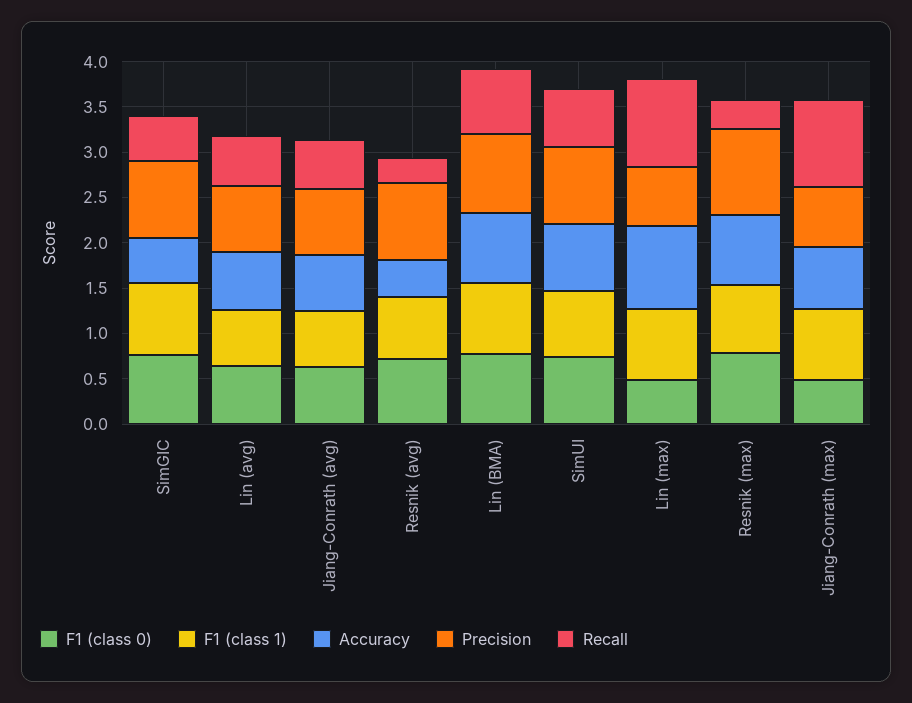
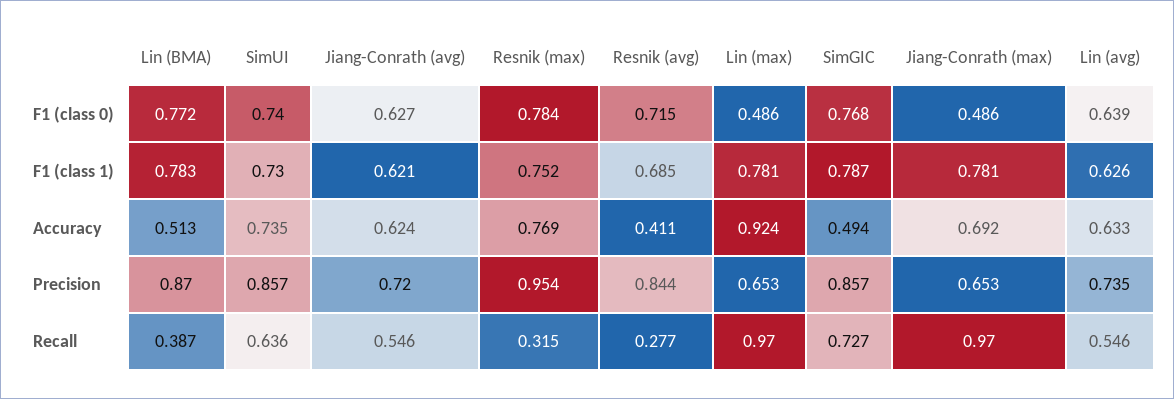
  {
    "F1 (class 0)": {
      "SimGIC": 0.768,
      "Lin (avg)": 0.639,
      "Jiang-Conrath (avg)": 0.627,
      "Resnik (avg)": 0.715,
      "Lin (BMA)": 0.772,
      "SimUI": 0.74,
      "Lin (max)": 0.486,
      "Resnik (max)": 0.784,
      "Jiang-Conrath (max)": 0.486
    },
    "F1 (class 1)": {
      "SimGIC": 0.787,
      "Lin (avg)": 0.626,
      "Jiang-Conrath (avg)": 0.621,
      "Resnik (avg)": 0.685,
      "Lin (BMA)": 0.783,
      "SimUI": 0.73,
      "Lin (max)": 0.781,
      "Resnik (max)": 0.752,
      "Jiang-Conrath (max)": 0.781
    },
    "Accuracy": {
      "SimGIC": 0.494,
      "Lin (avg)": 0.633,
      "Jiang-Conrath (avg)": 0.624,
      "Resnik (avg)": 0.411,
-     "Lin (BMA)": 0.8,
+     "Lin (BMA)": 0.513,
      "SimUI": 0.735,
      "Lin (max)": 0.924,
      "Resnik (max)": 0.769,
      "Jiang-Conrath (max)": 0.692
    },
    "Precision": {
      "SimGIC": 0.857,
      "Lin (avg)": 0.735,
      "Jiang-Conrath (avg)": 0.72,
      "Resnik (avg)": 0.844,
      "Lin (BMA)": 0.87,
      "SimUI": 0.857,
      "Lin (max)": 0.653,
      "Resnik (max)": 0.954,
      "Jiang-Conrath (max)": 0.653
    },
    "Recall": {
-     "SimGIC": 0.5,
+     "SimGIC": 0.727,
      "Lin (avg)": 0.546,
      "Jiang-Conrath (avg)": 0.546,
      "Resnik (avg)": 0.277,
-     "Lin (BMA)": 0.7,
+     "Lin (BMA)": 0.387,
      "SimUI": 0.636,
      "Lin (max)": 0.97,
      "Resnik (max)": 0.315,
      "Jiang-Conrath (max)": 0.97
    }
  }

